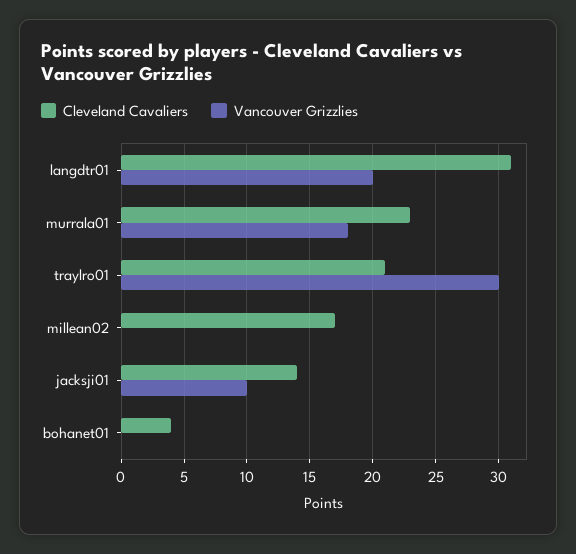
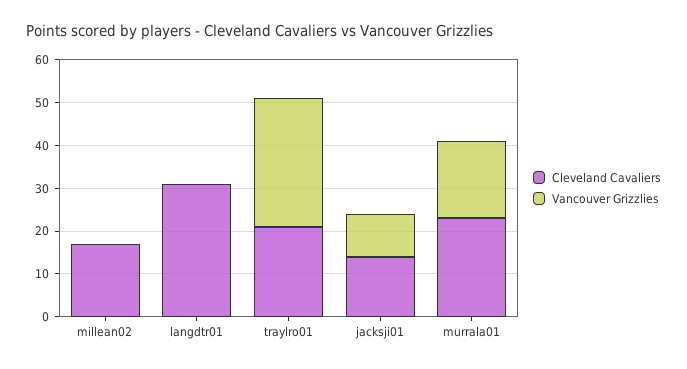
  {
    "Cleveland Cavaliers": {
      "langdtr01": 31,
      "murrala01": 23,
      "traylro01": 21,
      "millean02": 17,
-     "jacksji01": 14,
+     "jacksji01": 14
-     "bohanet01": 4
    },
    "Vancouver Grizzlies": {
-     "langdtr01": 20,
+     "langdtr01": 0,
      "murrala01": 18,
      "traylro01": 30,
      "millean02": 0,
-     "jacksji01": 10,
+     "jacksji01": 10
-     "bohanet01": 0
    }
  }

